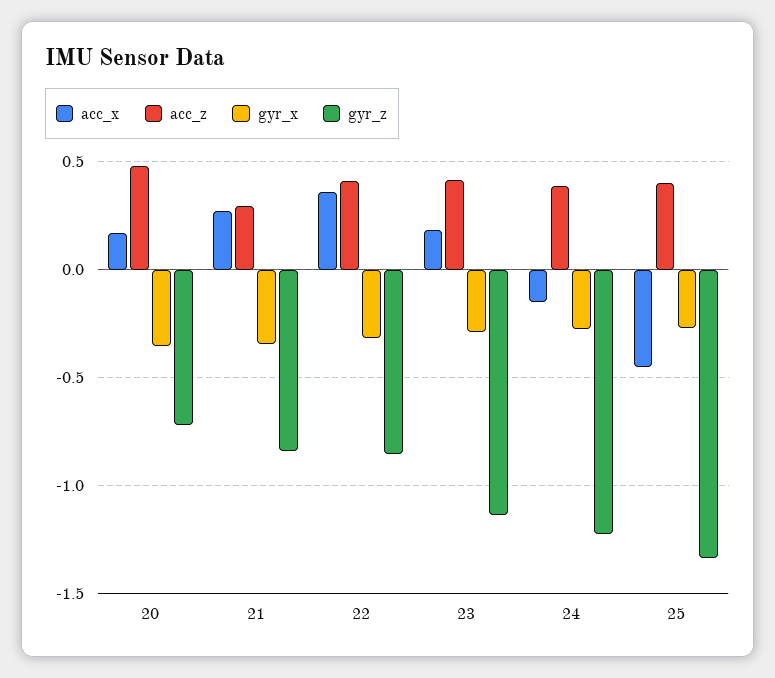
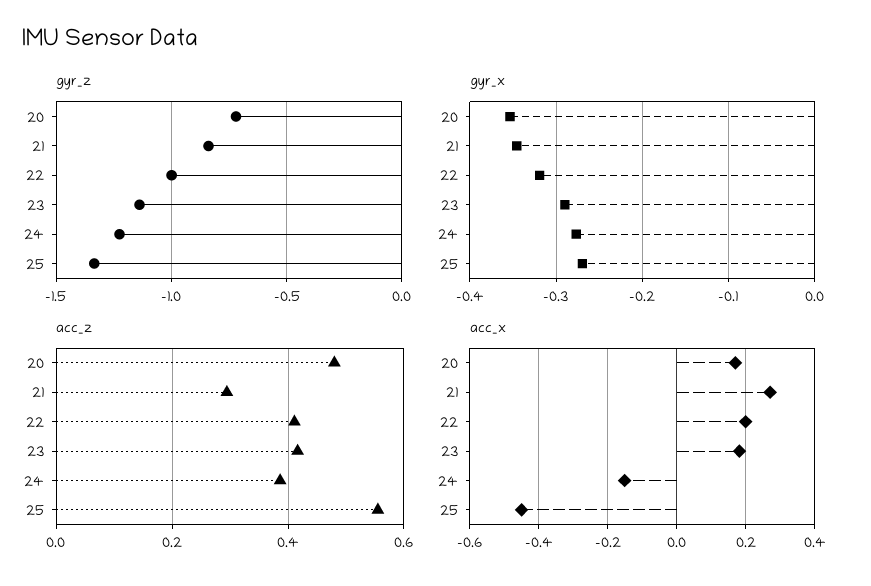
  {
    "acc_x": {
      "20": 0.18,
      "21": 0.28,
-     "22": 0.35,
+     "22": 0.2,
      "23": 0.18,
      "24": -0.16,
      "25": -0.46
    },
    "acc_z": {
      "20": 0.48,
      "21": 0.3,
      "22": 0.42,
      "23": 0.42,
      "24": 0.38,
-     "25": 0.4
+     "25": 0.56
    },
    "gyr_x": {
      "20": -0.35,
      "21": -0.35,
      "22": -0.32,
      "23": -0.29,
      "24": -0.28,
      "25": -0.27
    },
    "gyr_z": {
      "20": -0.7,
      "21": -0.85,
-     "22": -0.85,
+     "22": -1,
      "23": -1.15,
      "24": -1.25,
      "25": -1.35
    }
  }

